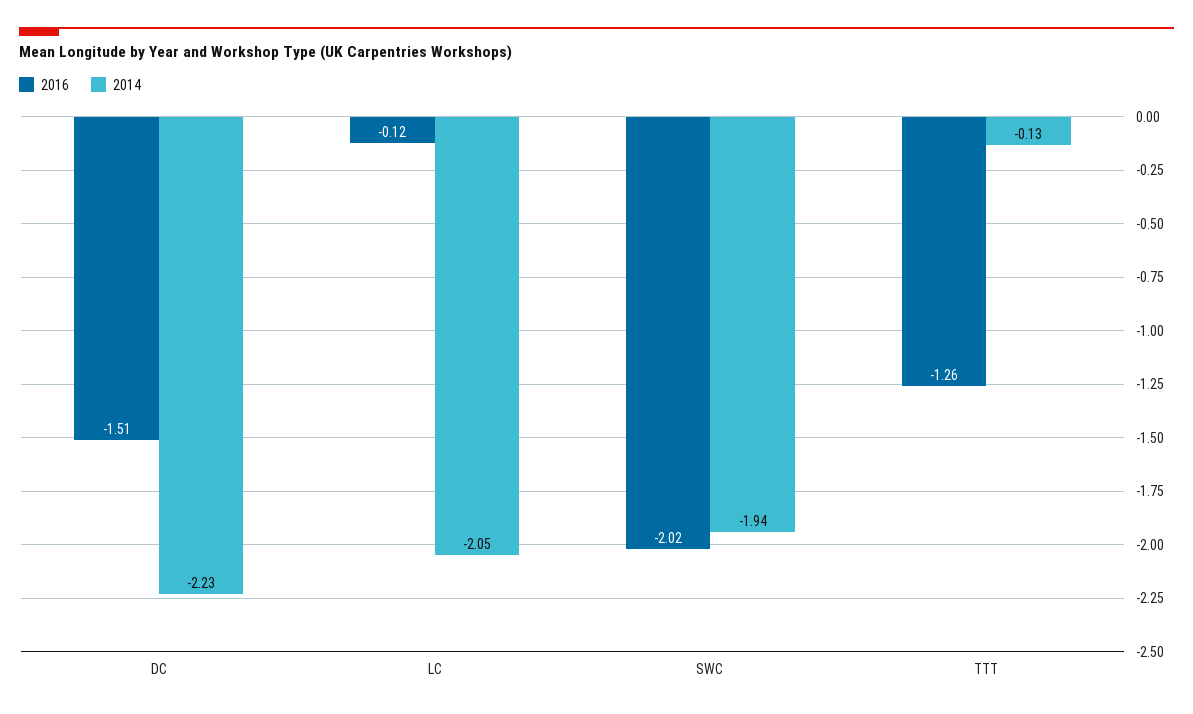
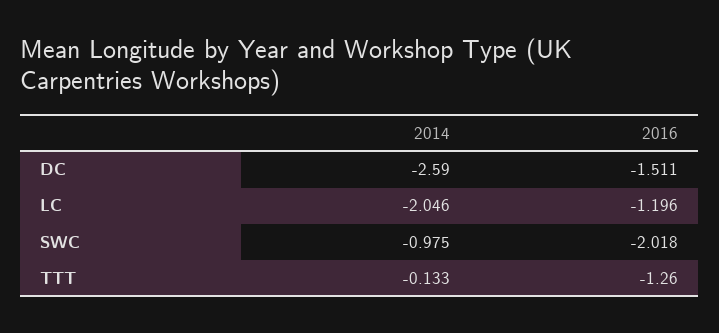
  {
    "2016": {
      "DC": -1.511,
-     "LC": -0.12,
+     "LC": -1.196,
      "SWC": -2.018,
      "TTT": -1.26
    },
    "2014": {
-     "DC": -2.23,
+     "DC": -2.59,
      "LC": -2.046,
-     "SWC": -1.94,
+     "SWC": -0.975,
      "TTT": -0.133
    }
  }

